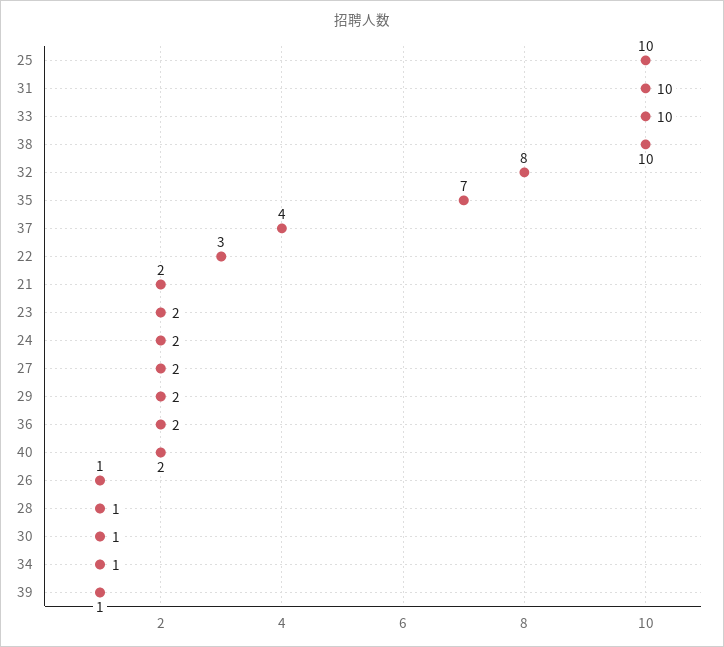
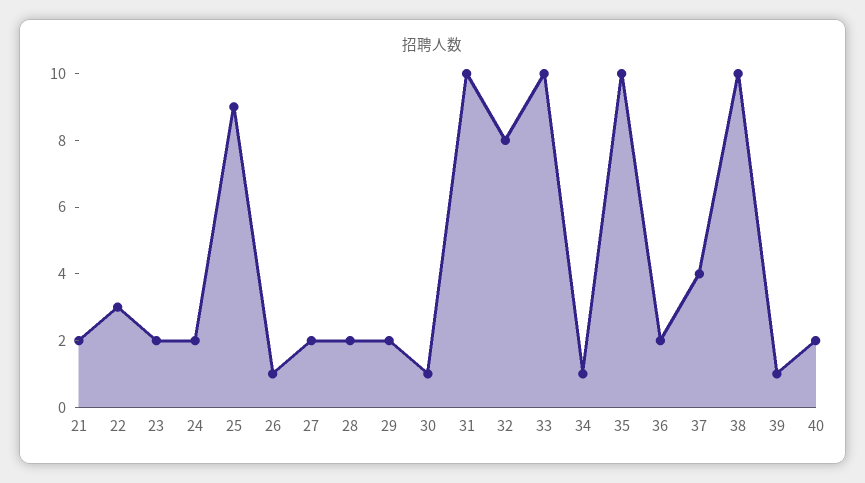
  {
-   "25": 10,
+   "25": 9,
    "31": 10,
    "33": 10,
    "38": 10,
    "32": 8,
-   "35": 7,
+   "35": 10,
    "37": 4,
    "22": 3,
    "21": 2,
    "23": 2,
    "24": 2,
    "27": 2,
    "29": 2,
    "36": 2,
    "40": 2,
    "26": 1,
-   "28": 1,
+   "28": 2,
    "30": 1,
    "34": 1,
    "39": 1
  }

